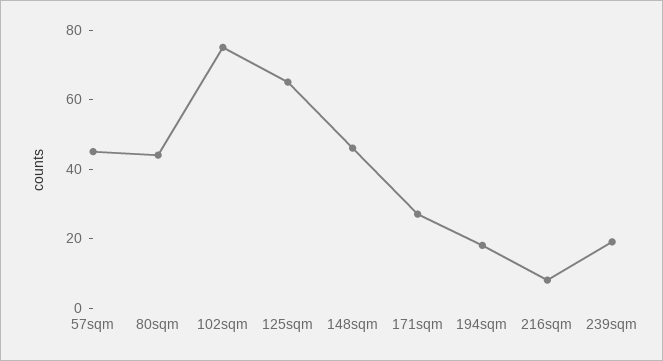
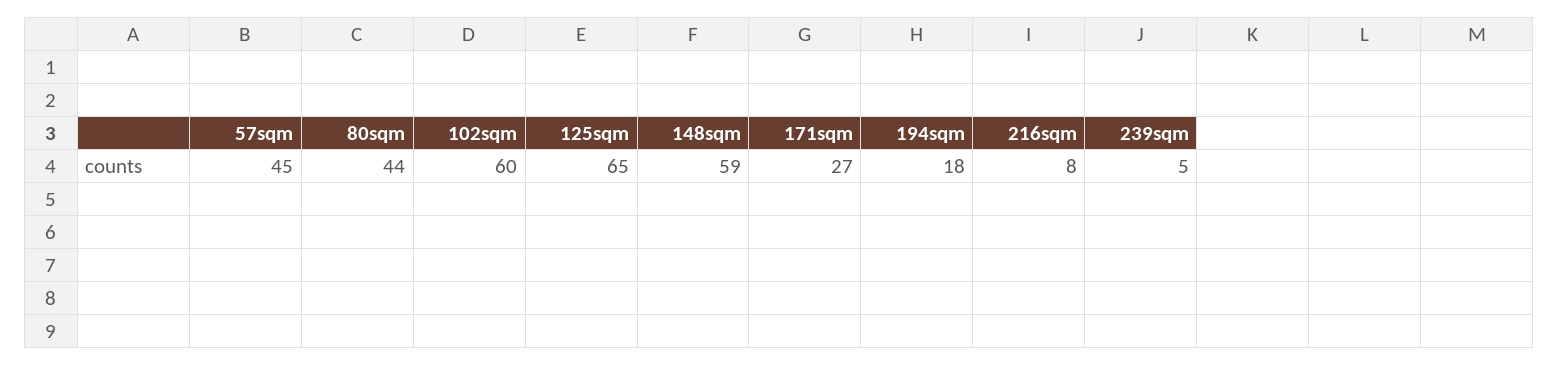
  {
    "57sqm": 45,
    "80sqm": 44,
-   "102sqm": 75,
+   "102sqm": 60,
    "125sqm": 65,
-   "148sqm": 45,
+   "148sqm": 59,
    "171sqm": 27,
    "194sqm": 18,
    "216sqm": 8,
-   "239sqm": 20
+   "239sqm": 5
  }

